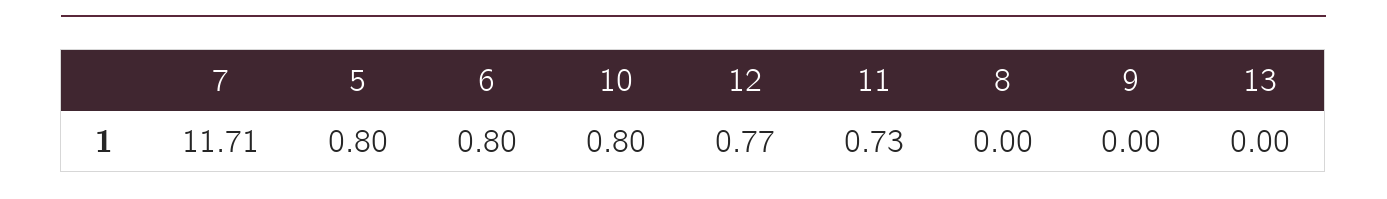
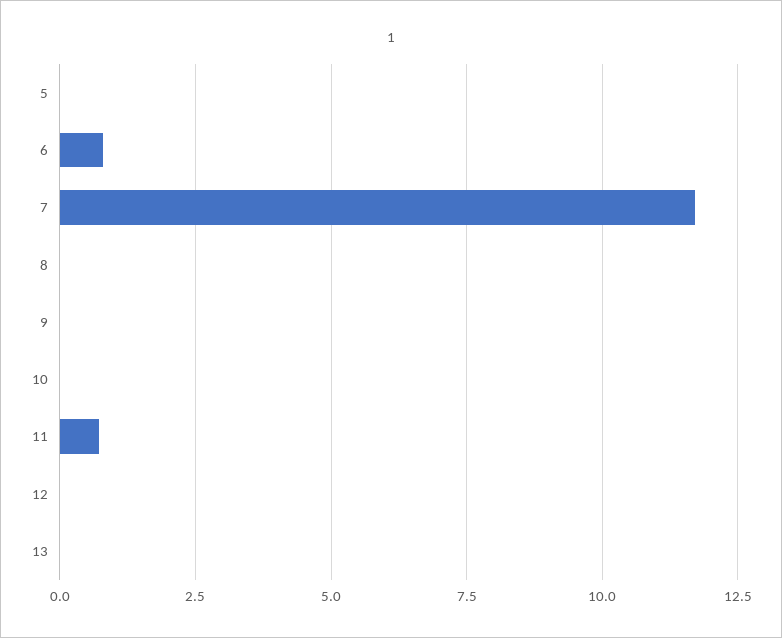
  {
    "7": 11.71,
-   "5": 0.8,
+   "5": 0,
    "6": 0.8,
-   "10": 0.8,
+   "10": 0,
-   "12": 0.77,
+   "12": 0,
    "11": 0.73,
    "8": 0,
    "9": 0,
    "13": 0
  }

